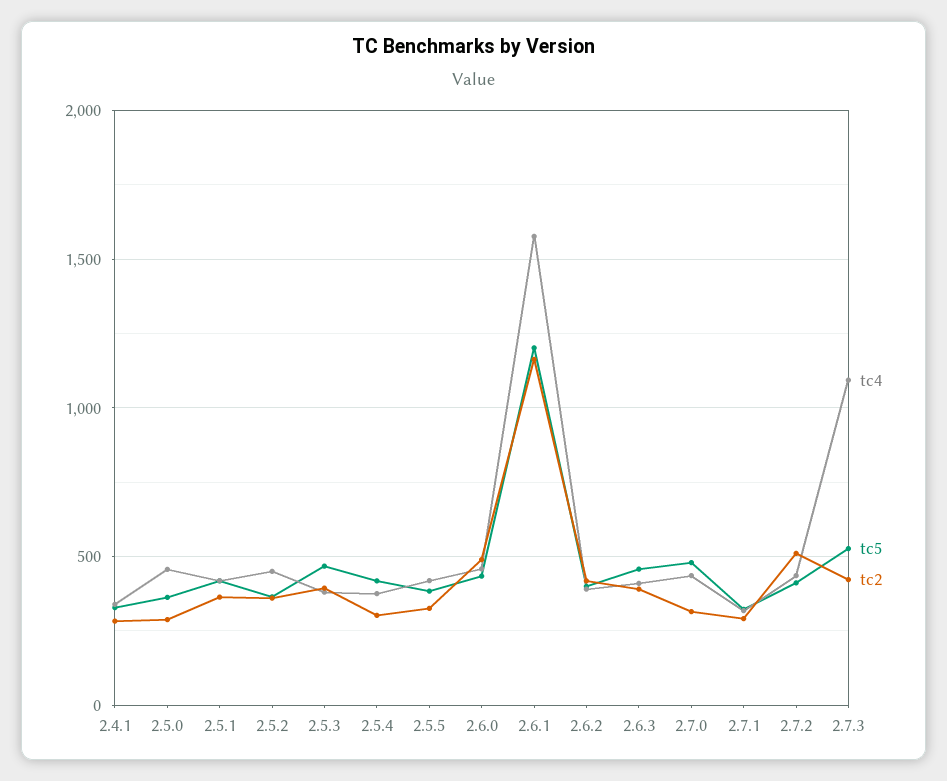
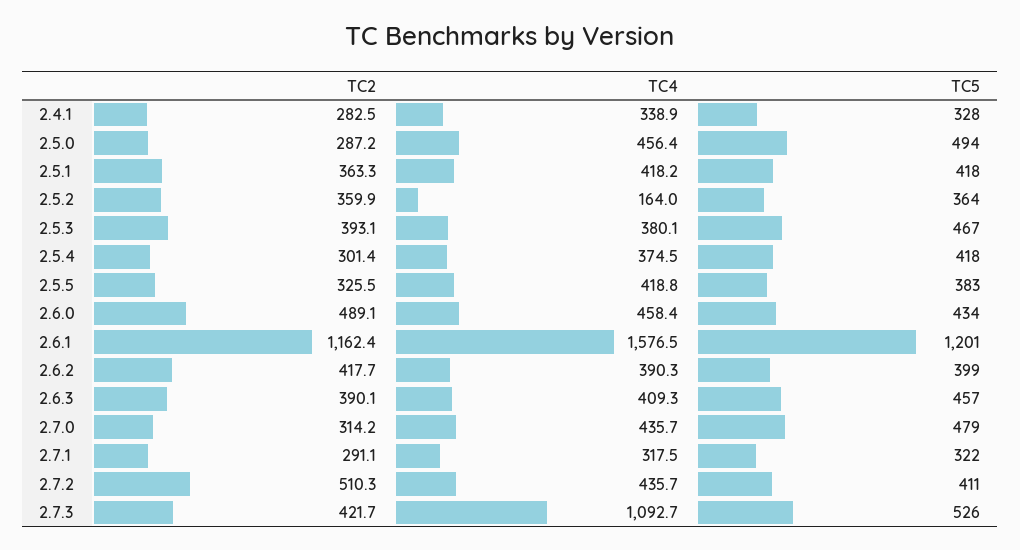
  {
    "tc4": {
      "2.4.1": 338.9,
      "2.5.0": 456.4,
      "2.5.1": 418.2,
-     "2.5.2": 450,
+     "2.5.2": 164,
      "2.5.3": 380.1,
      "2.5.4": 374.5,
      "2.5.5": 418.8,
      "2.6.0": 458.4,
      "2.6.1": 1576.5,
      "2.6.2": 390.3,
      "2.6.3": 409.3,
      "2.7.0": 435.7,
      "2.7.1": 317.5,
      "2.7.2": 435.7,
      "2.7.3": 1092.7
    },
    "tc5": {
      "2.4.1": 328,
-     "2.5.0": 350,
+     "2.5.0": 494,
      "2.5.1": 418,
      "2.5.2": 364,
      "2.5.3": 467,
      "2.5.4": 418,
      "2.5.5": 383,
      "2.6.0": 434,
      "2.6.1": 1201,
      "2.6.2": 399,
      "2.6.3": 457,
      "2.7.0": 479,
      "2.7.1": 322,
      "2.7.2": 411,
      "2.7.3": 526
    },
    "tc2": {
      "2.4.1": 282.5,
      "2.5.0": 287.2,
      "2.5.1": 363.3,
      "2.5.2": 359.9,
      "2.5.3": 393.1,
      "2.5.4": 301.4,
      "2.5.5": 325.5,
      "2.6.0": 489.1,
      "2.6.1": 1162.4,
      "2.6.2": 417.7,
      "2.6.3": 390.1,
      "2.7.0": 314.2,
      "2.7.1": 291.1,
      "2.7.2": 510.3,
      "2.7.3": 421.7
    }
  }

